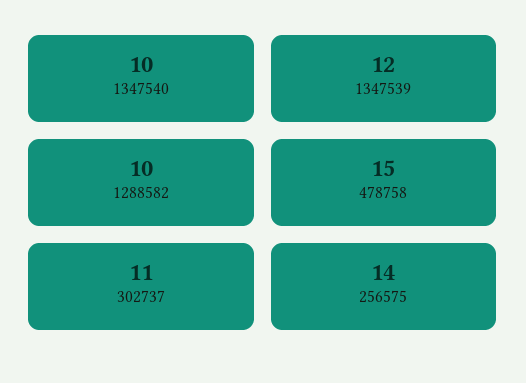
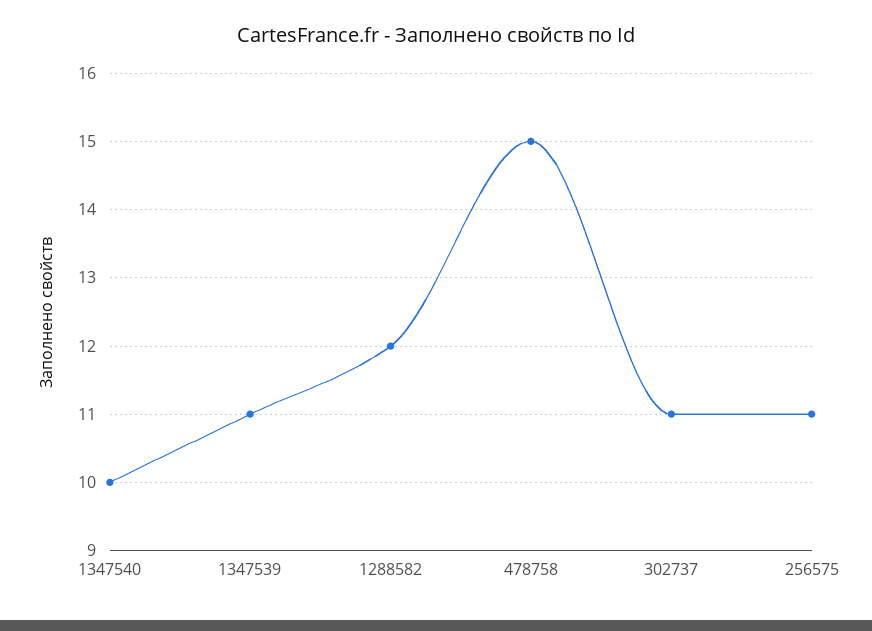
  {
    "1347540": 10,
-   "1347539": 12,
+   "1347539": 11,
-   "1288582": 10,
+   "1288582": 12,
    "478758": 15,
    "302737": 11,
-   "256575": 14
+   "256575": 11
  }

